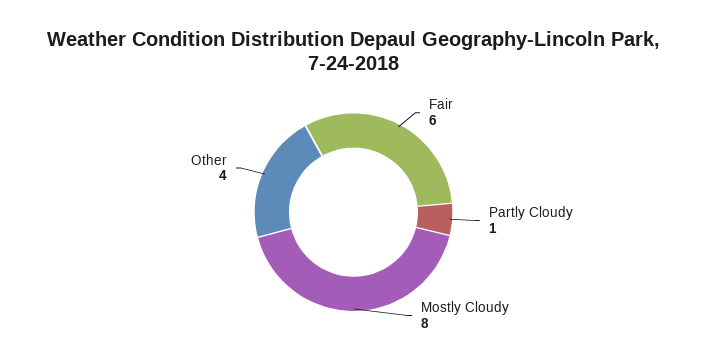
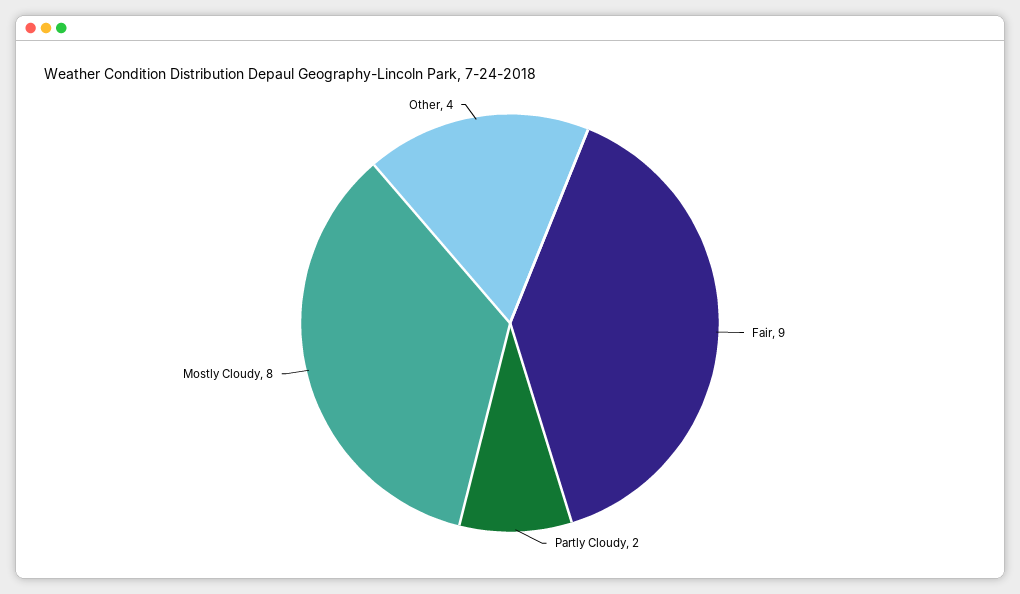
  {
-   "Fair": 6,
+   "Fair": 9,
-   "Partly Cloudy": 1,
+   "Partly Cloudy": 2,
    "Mostly Cloudy": 8,
    "Other": 4
  }

